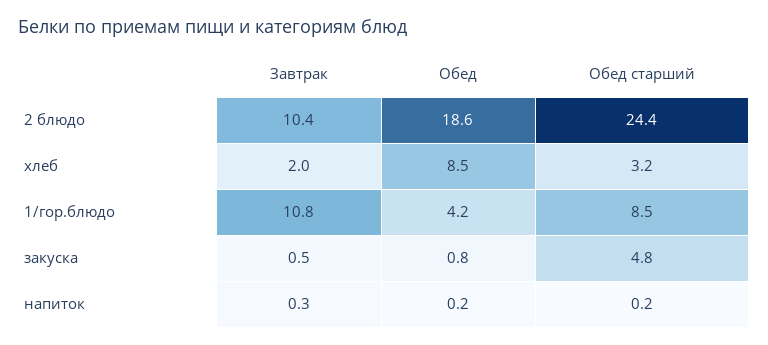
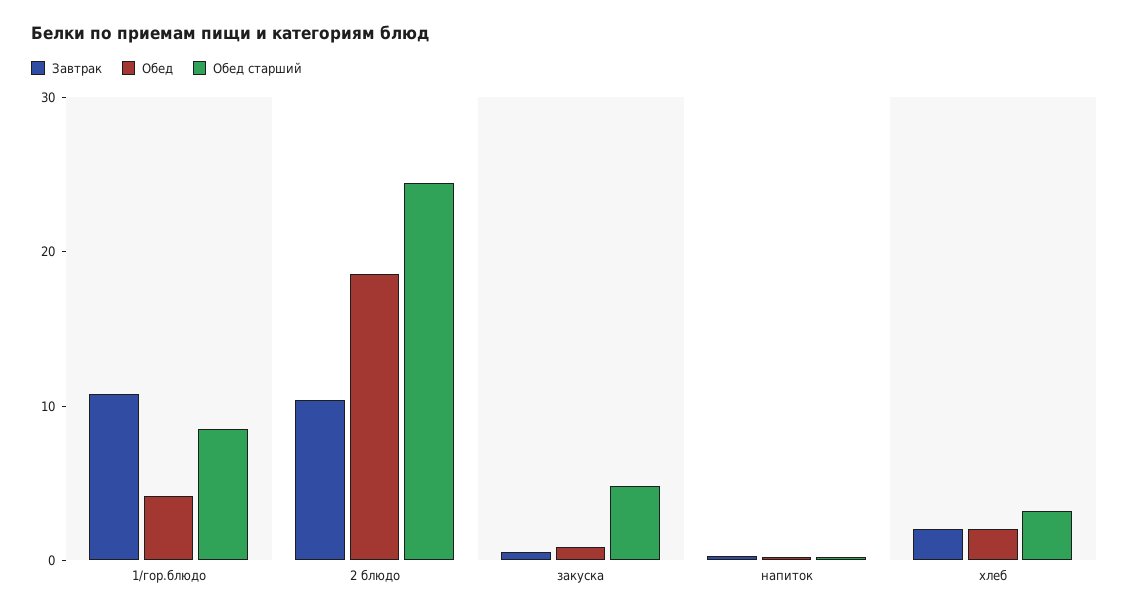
  {
    "Завтрак": {
      "2 блюдо": 10.4,
      "хлеб": 2,
      "1/гор.блюдо": 10.8,
      "закуска": 0.5,
      "напиток": 0.3
    },
    "Обед": {
      "2 блюдо": 18.6,
-     "хлеб": 8.5,
+     "хлеб": 2,
      "1/гор.блюдо": 4.2,
      "закуска": 0.8,
      "напиток": 0.2
    },
    "Обед старший": {
      "2 блюдо": 24.4,
      "хлеб": 3.2,
      "1/гор.блюдо": 8.5,
      "закуска": 4.8,
      "напиток": 0.2
    }
  }

